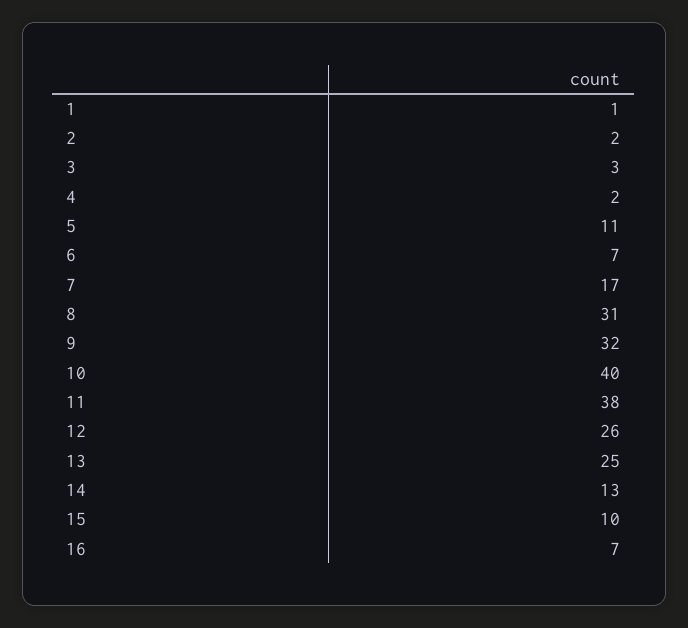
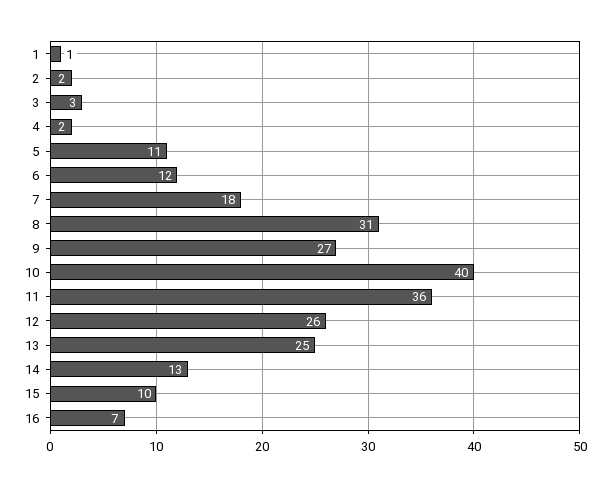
  {
    "1": 1,
    "2": 2,
    "3": 3,
    "4": 2,
    "5": 11,
-   "6": 7,
+   "6": 12,
-   "7": 17,
+   "7": 18,
    "8": 31,
-   "9": 32,
+   "9": 27,
    "10": 40,
-   "11": 38,
+   "11": 36,
    "12": 26,
    "13": 25,
    "14": 13,
    "15": 10,
    "16": 7
  }

